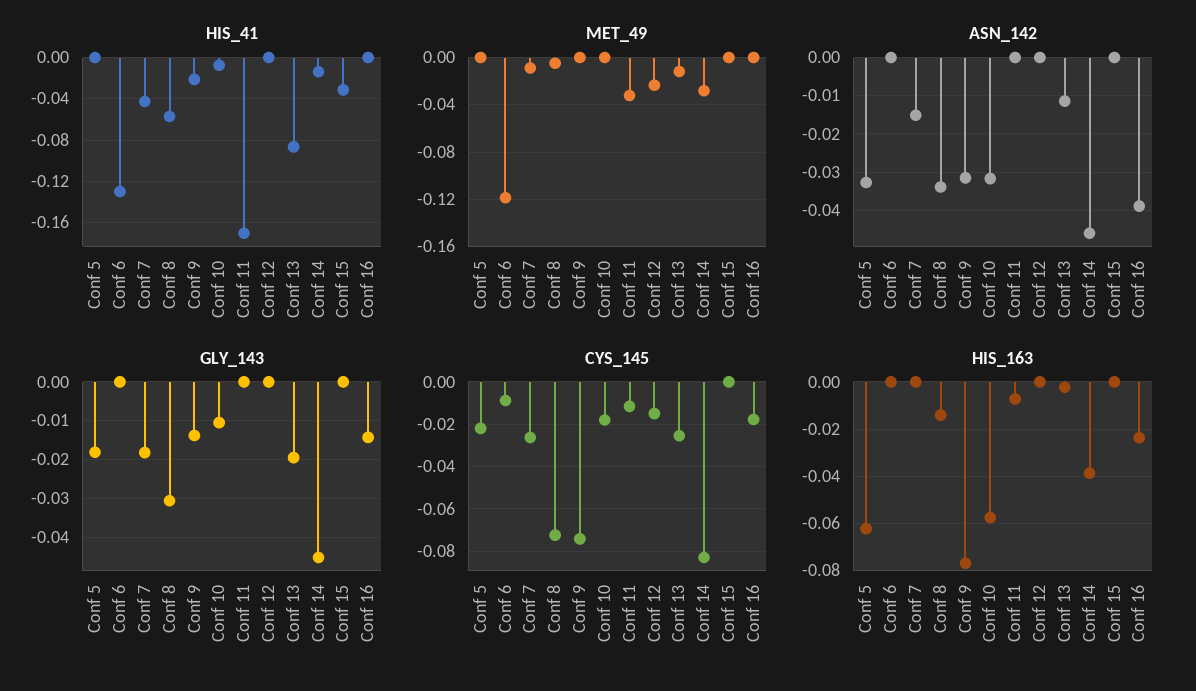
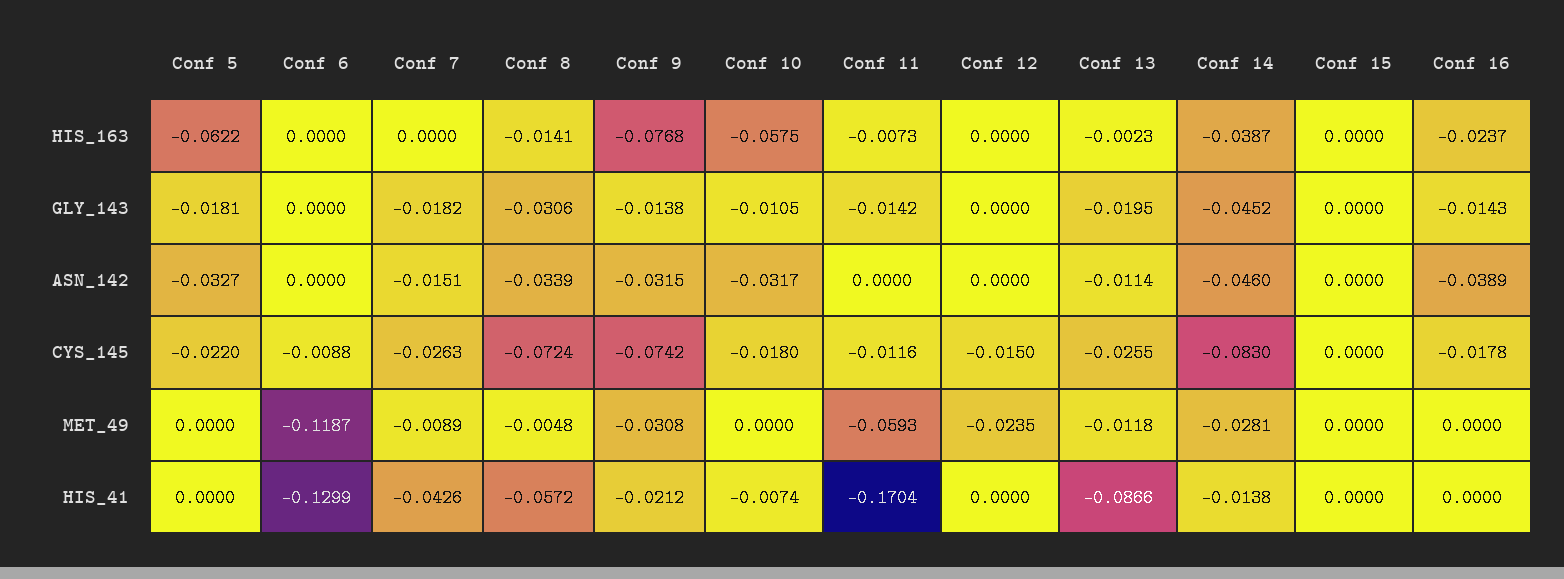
  {
    "HIS_41": {
      "Conf 5": 0,
      "Conf 6": -0.1299,
      "Conf 7": -0.0426,
      "Conf 8": -0.0572,
      "Conf 9": -0.0212,
      "Conf 10": -0.0074,
      "Conf 11": -0.1704,
      "Conf 12": 0,
      "Conf 13": -0.0866,
      "Conf 14": -0.0138,
-     "Conf 15": -0.03,
+     "Conf 15": 0,
      "Conf 16": 0
    },
    "MET_49": {
      "Conf 5": 0,
      "Conf 6": -0.1187,
      "Conf 7": -0.0089,
      "Conf 8": -0.0048,
-     "Conf 9": 0,
+     "Conf 9": -0.0308,
      "Conf 10": 0,
-     "Conf 11": -0.03,
+     "Conf 11": -0.0593,
      "Conf 12": -0.0235,
      "Conf 13": -0.0118,
      "Conf 14": -0.0281,
      "Conf 15": 0,
      "Conf 16": 0
    },
    "ASN_142": {
      "Conf 5": -0.0327,
      "Conf 6": 0,
      "Conf 7": -0.0151,
      "Conf 8": -0.0339,
      "Conf 9": -0.0315,
      "Conf 10": -0.0317,
      "Conf 11": 0,
      "Conf 12": 0,
      "Conf 13": -0.0114,
      "Conf 14": -0.046,
      "Conf 15": 0,
      "Conf 16": -0.0389
    },
    "GLY_143": {
      "Conf 5": -0.0181,
      "Conf 6": 0,
      "Conf 7": -0.0182,
      "Conf 8": -0.0306,
      "Conf 9": -0.0138,
      "Conf 10": -0.0105,
-     "Conf 11": 0,
+     "Conf 11": -0.0142,
      "Conf 12": 0,
      "Conf 13": -0.0195,
      "Conf 14": -0.0452,
      "Conf 15": 0,
      "Conf 16": -0.0143
    },
    "CYS_145": {
      "Conf 5": -0.022,
      "Conf 6": -0.0088,
      "Conf 7": -0.0263,
      "Conf 8": -0.0724,
      "Conf 9": -0.0742,
      "Conf 10": -0.018,
      "Conf 11": -0.0116,
      "Conf 12": -0.015,
      "Conf 13": -0.0255,
      "Conf 14": -0.083,
      "Conf 15": 0,
      "Conf 16": -0.0178
    },
    "HIS_163": {
      "Conf 5": -0.0622,
      "Conf 6": 0,
      "Conf 7": 0,
      "Conf 8": -0.0141,
      "Conf 9": -0.0768,
      "Conf 10": -0.0575,
      "Conf 11": -0.0073,
      "Conf 12": 0,
      "Conf 13": -0.0023,
      "Conf 14": -0.0387,
      "Conf 15": 0,
      "Conf 16": -0.0237
    }
  }

